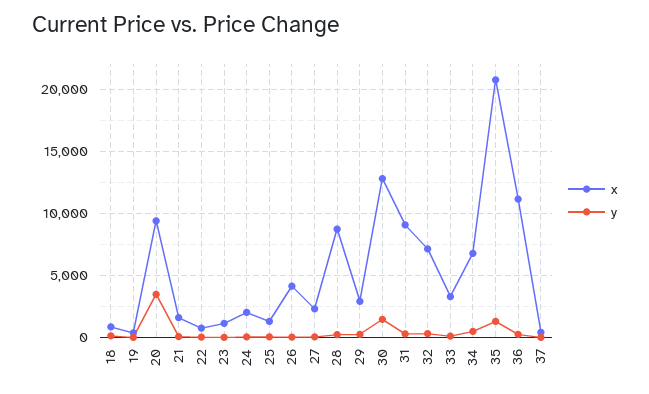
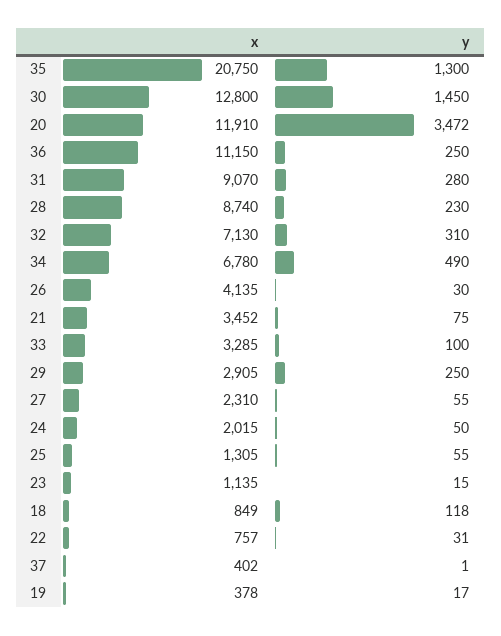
  {
    "x": {
      "18": 849,
      "19": 378,
-     "20": 9500,
+     "20": 11910,
-     "21": 1500,
+     "21": 3452,
      "22": 757,
      "23": 1135,
      "24": 2015,
      "25": 1305,
      "26": 4135,
      "27": 2310,
      "28": 8740,
      "29": 2905,
      "30": 12800,
      "31": 9070,
      "32": 7130,
      "33": 3285,
      "34": 6780,
      "35": 20750,
      "36": 11150,
      "37": 402
    },
    "y": {
      "18": 118,
      "19": 17,
      "20": 3472,
      "21": 75,
      "22": 31,
      "23": 15,
      "24": 50,
      "25": 55,
      "26": 30,
      "27": 55,
      "28": 230,
      "29": 250,
      "30": 1450,
      "31": 280,
      "32": 310,
      "33": 100,
      "34": 490,
      "35": 1300,
      "36": 250,
      "37": 1
    }
  }

